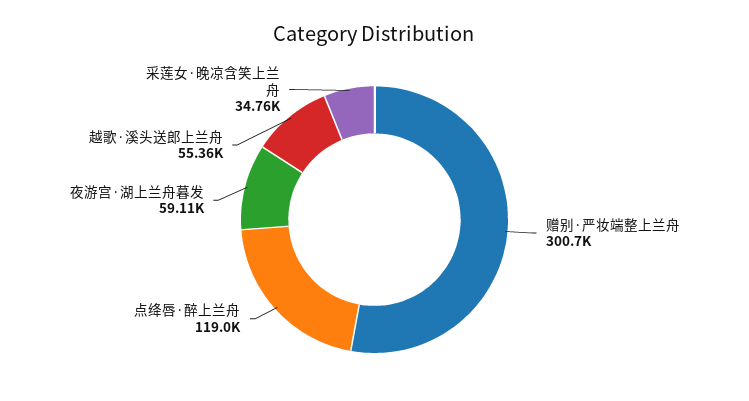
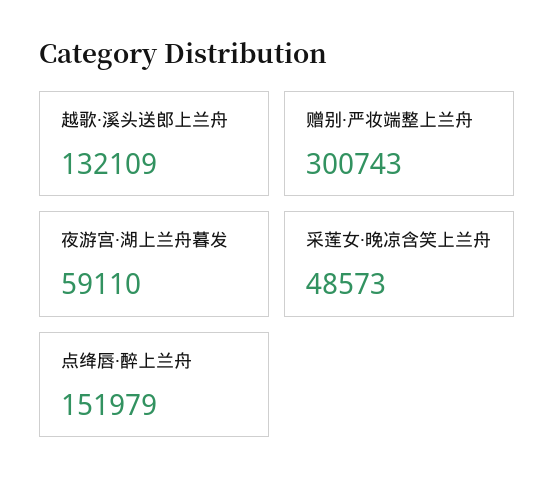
  {
    "赠别·严妆端整上兰舟": 300743,
-   "点绛唇·醉上兰舟": 119000,
+   "点绛唇·醉上兰舟": 151979,
    "夜游宫·湖上兰舟暮发": 59110,
-   "越歌·溪头送郎上兰舟": 55360,
+   "越歌·溪头送郎上兰舟": 132109,
-   "采莲女·晚凉含笑上兰舟": 34760
+   "采莲女·晚凉含笑上兰舟": 48573
  }

